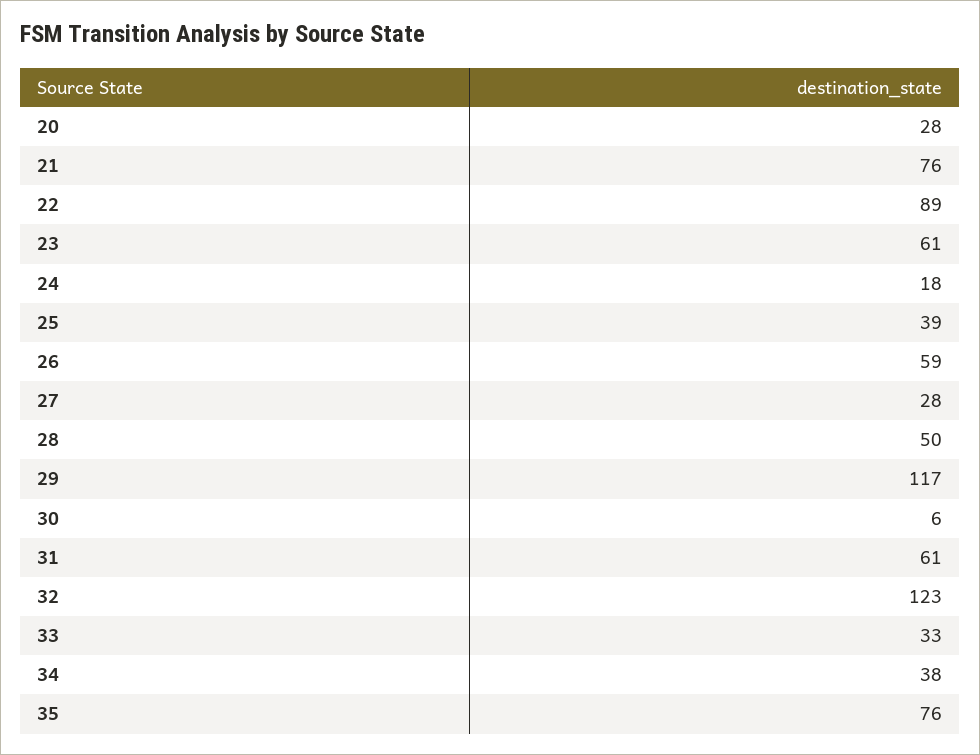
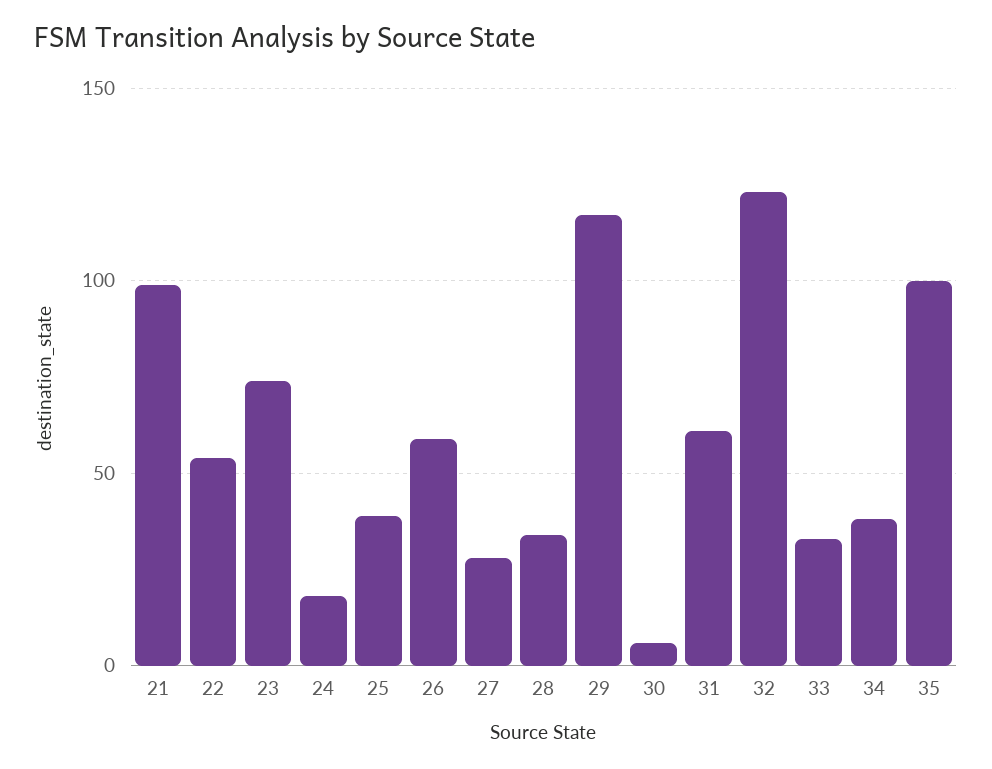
  {
-   "20": 28,
-   "21": 76,
+   "21": 100,
-   "22": 89,
+   "22": 55,
-   "23": 61,
+   "23": 75,
    "24": 18,
    "25": 39,
    "26": 59,
    "27": 28,
-   "28": 50,
+   "28": 35,
    "29": 117,
    "30": 6,
    "31": 61,
    "32": 123,
    "33": 33,
    "34": 38,
-   "35": 76
+   "35": 100
  }

